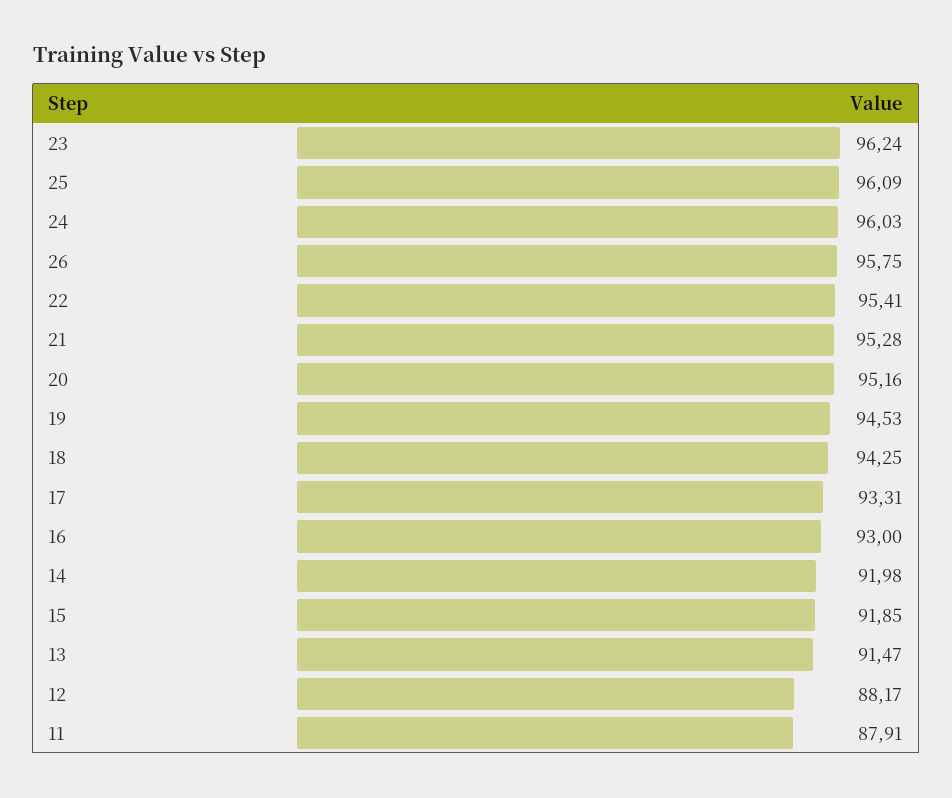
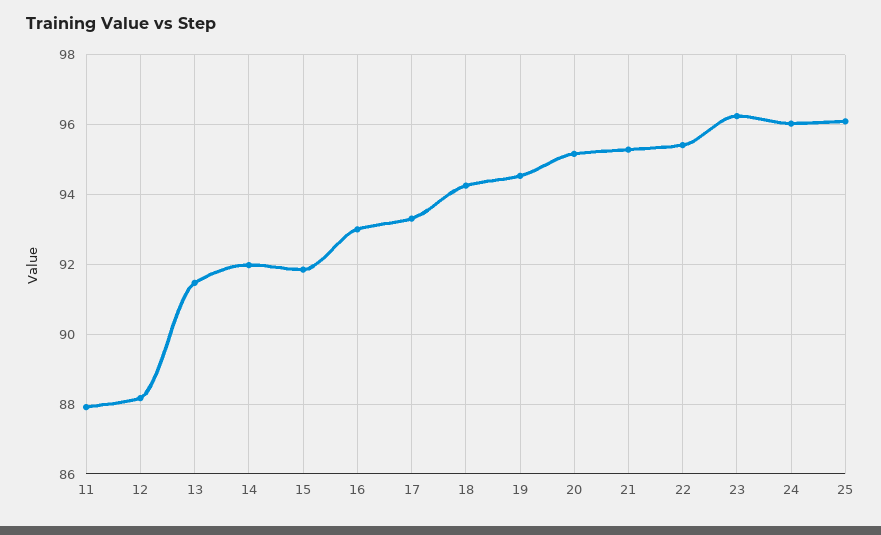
  {
    "23": 96.24,
    "25": 96.09,
    "24": 96.03,
-   "26": 95.75,
    "22": 95.41,
    "21": 95.28,
    "20": 95.16,
    "19": 94.53,
    "18": 94.25,
    "17": 93.31,
    "16": 93,
    "14": 91.98,
    "15": 91.85,
    "13": 91.47,
    "12": 88.17,
    "11": 87.91
  }

